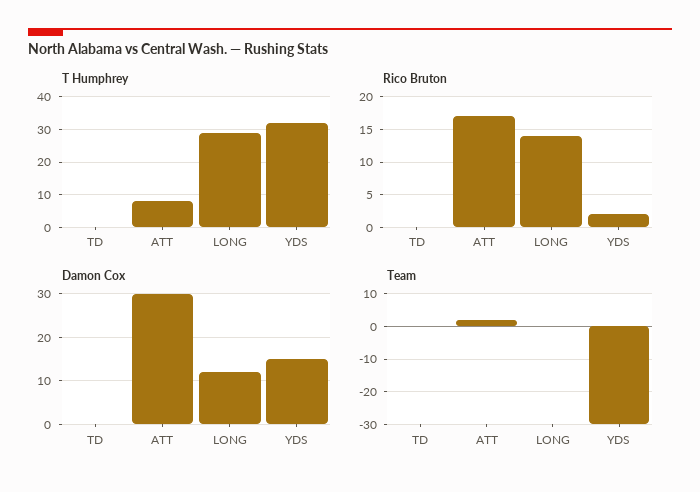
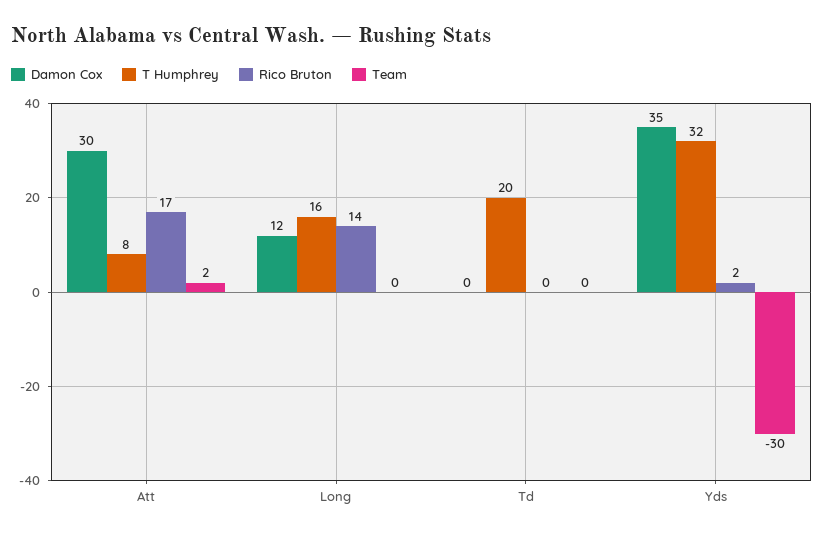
  {
    "T Humphrey": {
-     "TD": 0,
+     "TD": 20,
      "ATT": 8,
-     "LONG": 30,
+     "LONG": 16,
      "YDS": 32
    },
    "Rico Bruton": {
      "TD": 0,
      "ATT": 17,
      "LONG": 14,
      "YDS": 2
    },
    "Damon Cox": {
      "TD": 0,
      "ATT": 30,
      "LONG": 12,
-     "YDS": 15
+     "YDS": 35
    },
    "Team": {
      "TD": 0,
      "ATT": 2,
      "LONG": 0,
      "YDS": -30
    }
  }

